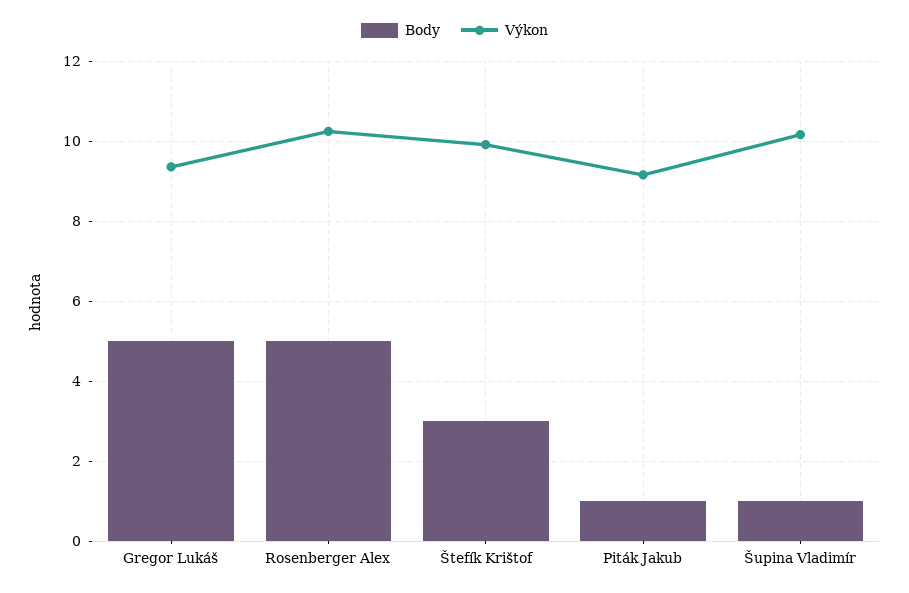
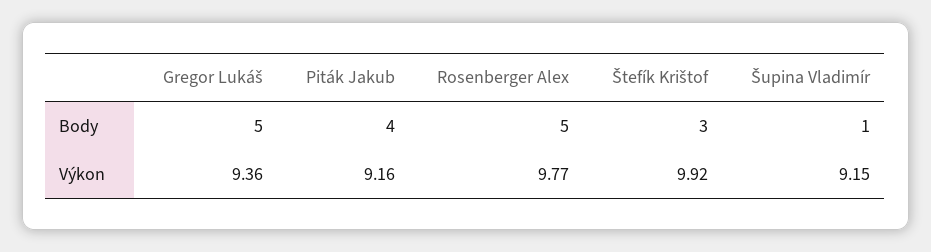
  {
    "Body": {
      "Gregor Lukáš": 5,
      "Rosenberger Alex": 5,
      "Štefík Krištof": 3,
-     "Piták Jakub": 1,
+     "Piták Jakub": 4,
      "Šupina Vladimír": 1
    },
    "Výkon": {
      "Gregor Lukáš": 9.36,
-     "Rosenberger Alex": 10.2,
+     "Rosenberger Alex": 9.77,
      "Štefík Krištof": 9.92,
      "Piták Jakub": 9.16,
-     "Šupina Vladimír": 10.2
+     "Šupina Vladimír": 9.15
    }
  }

